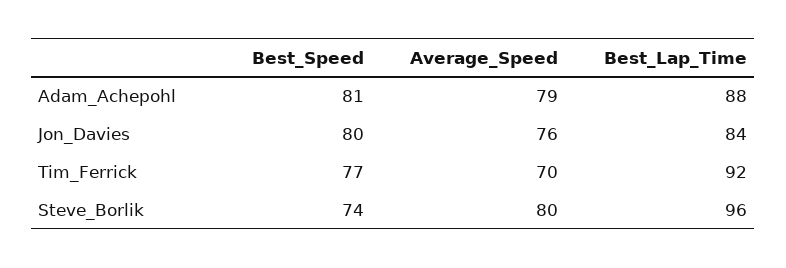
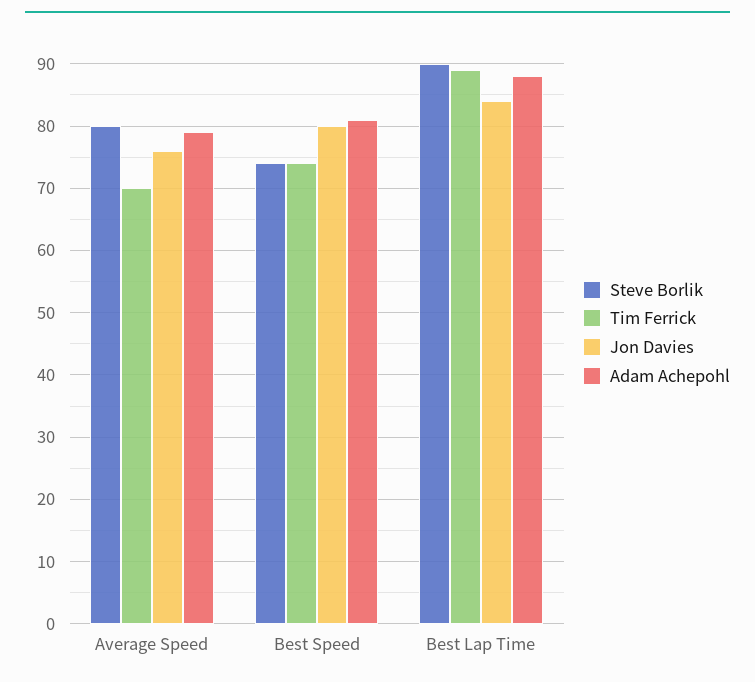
  {
    "Adam_Achepohl": {
      "Best_Speed": 81,
      "Average_Speed": 79,
      "Best_Lap_Time": 88
    },
    "Jon_Davies": {
      "Best_Speed": 80,
      "Average_Speed": 76,
      "Best_Lap_Time": 84
    },
    "Tim_Ferrick": {
-     "Best_Speed": 77,
+     "Best_Speed": 74,
      "Average_Speed": 70,
-     "Best_Lap_Time": 92
+     "Best_Lap_Time": 89
    },
    "Steve_Borlik": {
      "Best_Speed": 74,
      "Average_Speed": 80,
-     "Best_Lap_Time": 96
+     "Best_Lap_Time": 90
    }
  }

